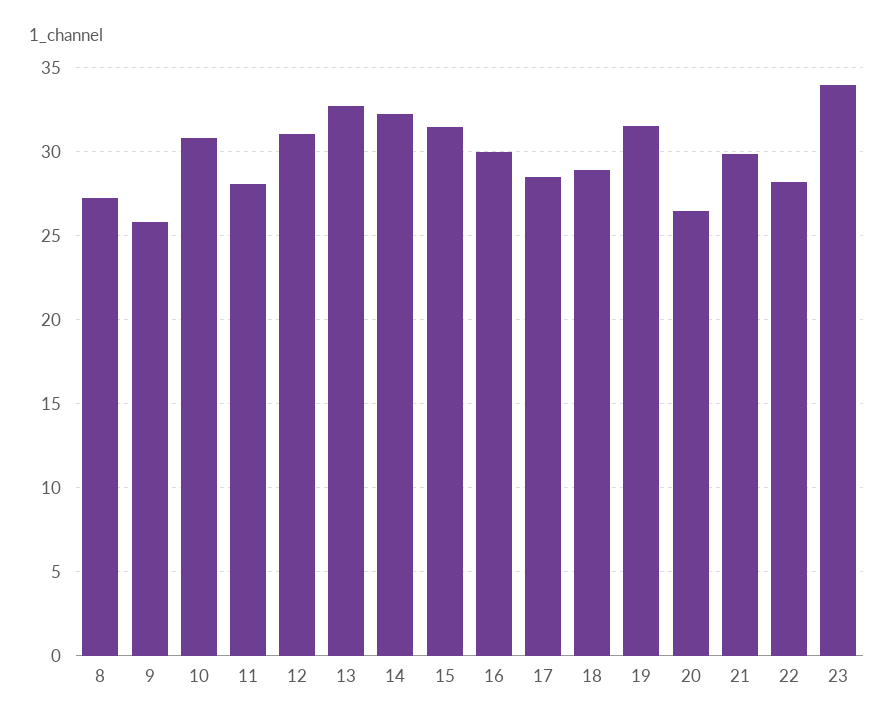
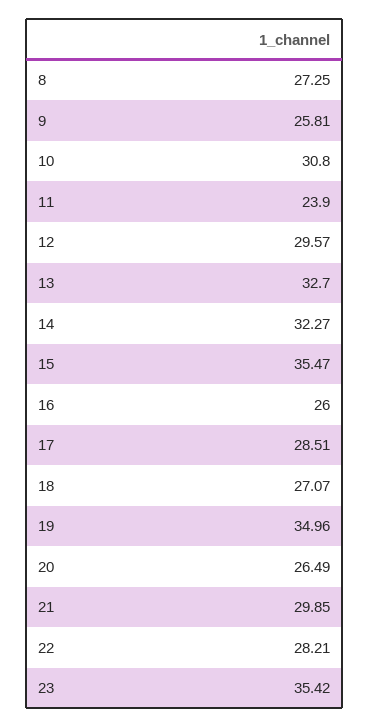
  {
    "8": 27.25,
    "9": 25.81,
    "10": 30.8,
-   "11": 28,
+   "11": 23.9,
-   "12": 31,
+   "12": 29.57,
    "13": 32.7,
    "14": 32.27,
-   "15": 31.5,
+   "15": 35.47,
-   "16": 30,
+   "16": 26,
    "17": 28.51,
-   "18": 29,
+   "18": 27.07,
-   "19": 31.5,
+   "19": 34.96,
    "20": 26.49,
    "21": 29.85,
    "22": 28.21,
-   "23": 34
+   "23": 35.42
  }

